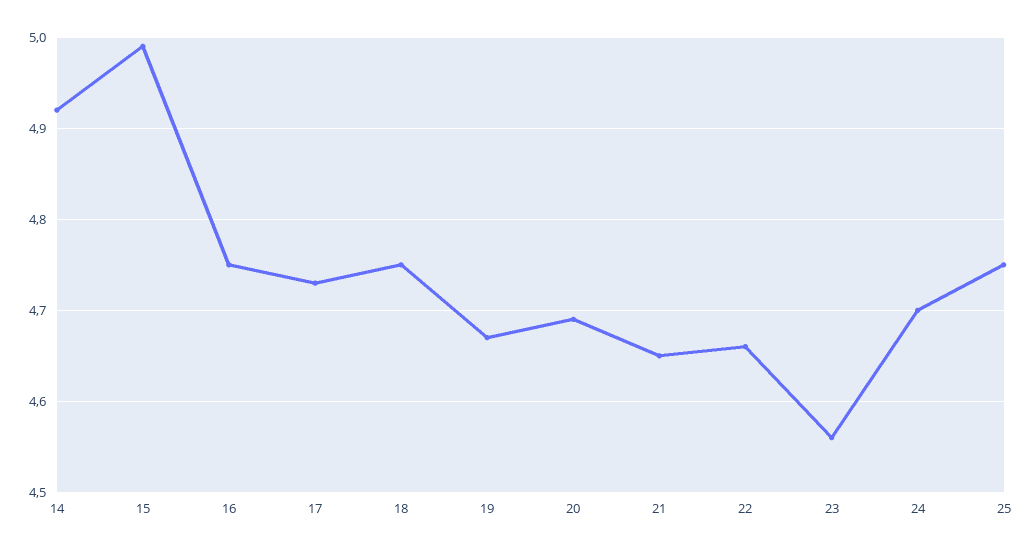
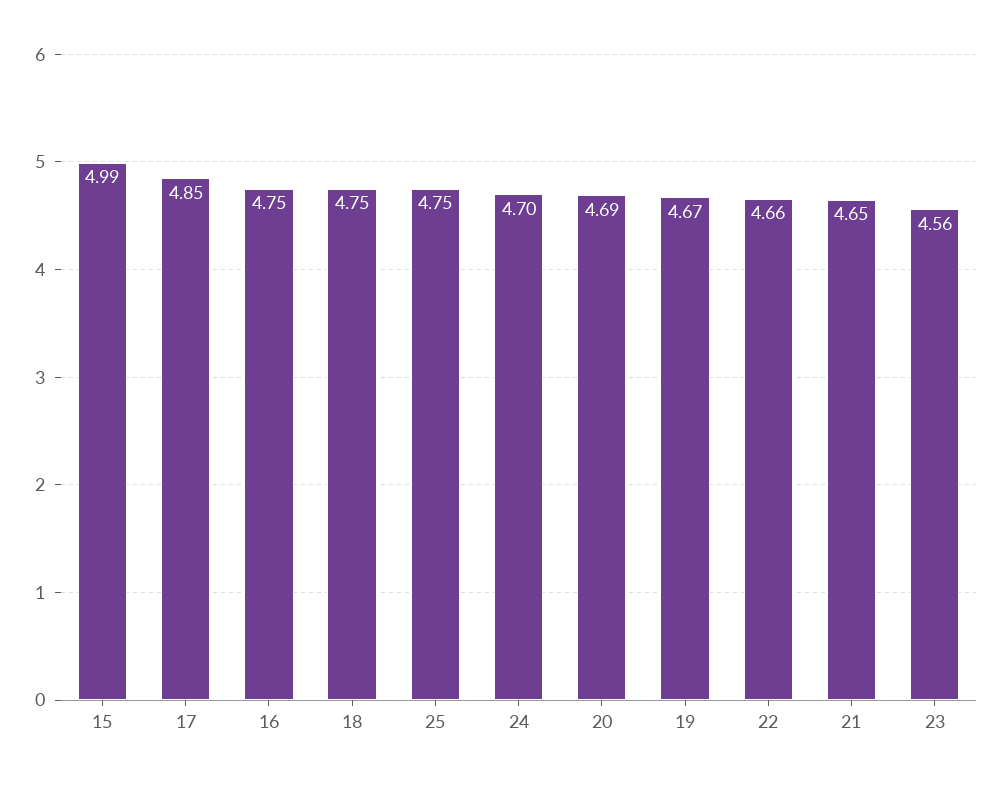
  {
-   "14": 4.92,
    "15": 4.99,
    "16": 4.75,
-   "17": 4.73,
+   "17": 4.85,
    "18": 4.75,
    "19": 4.67,
    "20": 4.69,
    "21": 4.65,
    "22": 4.66,
    "23": 4.56,
    "24": 4.7,
    "25": 4.75
  }

